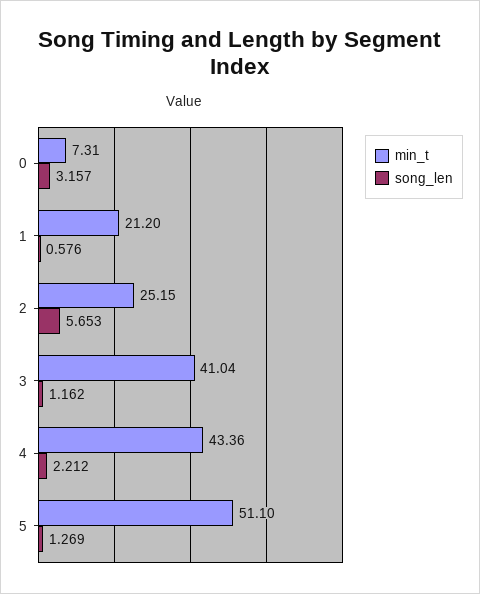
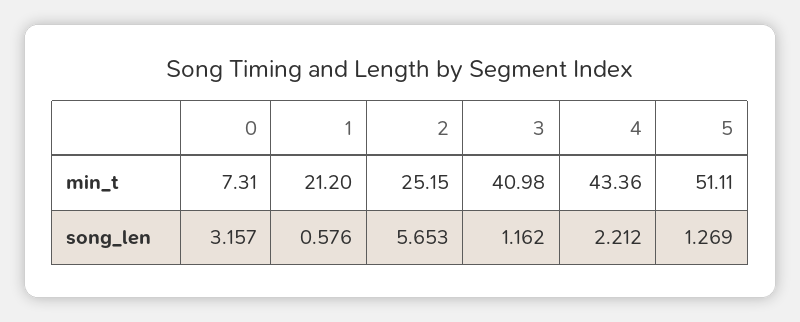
  {
    "min_t": {
      "0": 7.31,
      "1": 21.2,
      "2": 25.15,
-     "3": 41.04,
+     "3": 40.98,
      "4": 43.36,
-     "5": 51.1
+     "5": 51.11
    },
    "song_len": {
      "0": 3.157,
      "1": 0.576,
      "2": 5.653,
      "3": 1.162,
      "4": 2.212,
      "5": 1.269
    }
  }

